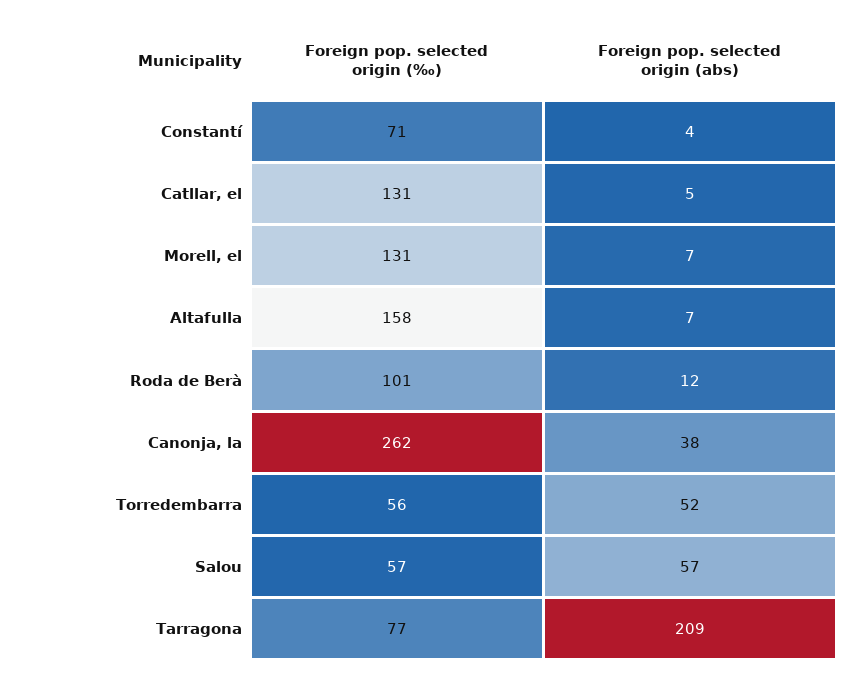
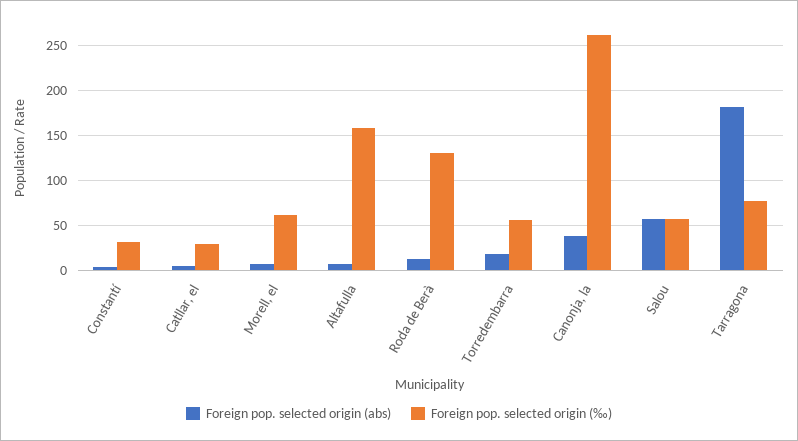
  {
    "Foreign pop. selected origin (‰)": {
-     "Constantí": 71,
+     "Constantí": 30,
-     "Catllar, el": 131,
+     "Catllar, el": 30,
-     "Morell, el": 131,
+     "Morell, el": 60,
      "Altafulla": 158,
-     "Roda de Berà": 101,
+     "Roda de Berà": 130,
      "Canonja, la": 262,
      "Torredembarra": 56,
      "Salou": 57,
      "Tarragona": 77
    },
    "Foreign pop. selected origin (abs)": {
      "Constantí": 4,
      "Catllar, el": 5,
      "Morell, el": 7,
      "Altafulla": 7,
      "Roda de Berà": 12,
      "Canonja, la": 38,
-     "Torredembarra": 52,
+     "Torredembarra": 20,
      "Salou": 57,
-     "Tarragona": 209
+     "Tarragona": 180
    }
  }

